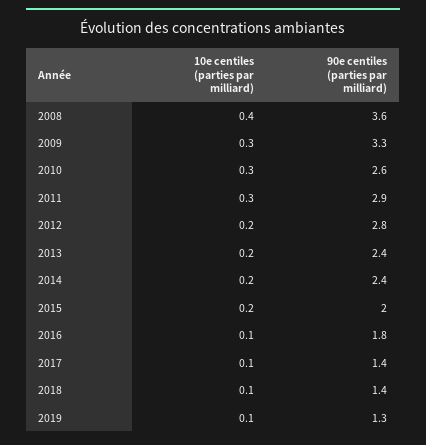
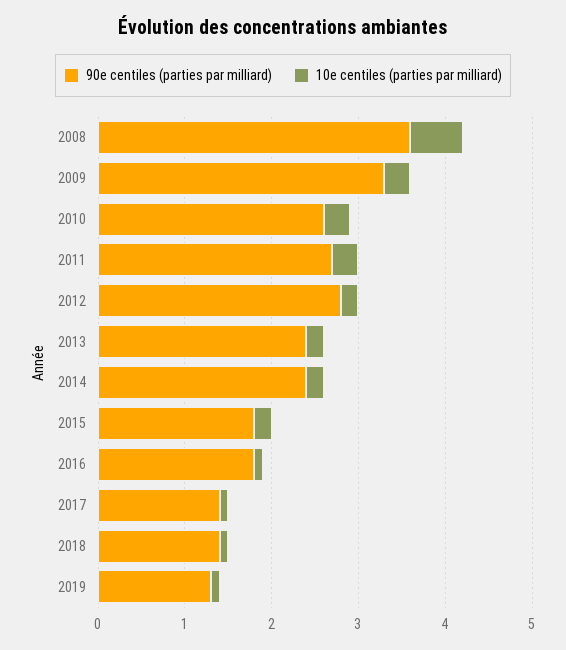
  {
    "10e centiles (parties par milliard)": {
-     "2008": 0.4,
+     "2008": 0.6,
      "2009": 0.3,
      "2010": 0.3,
      "2011": 0.3,
      "2012": 0.2,
      "2013": 0.2,
      "2014": 0.2,
      "2015": 0.2,
      "2016": 0.1,
      "2017": 0.1,
      "2018": 0.1,
      "2019": 0.1
    },
    "90e centiles (parties par milliard)": {
      "2008": 3.6,
      "2009": 3.3,
      "2010": 2.6,
-     "2011": 2.9,
+     "2011": 2.7,
      "2012": 2.8,
      "2013": 2.4,
      "2014": 2.4,
-     "2015": 2,
+     "2015": 1.8,
      "2016": 1.8,
      "2017": 1.4,
      "2018": 1.4,
      "2019": 1.3
    }
  }

